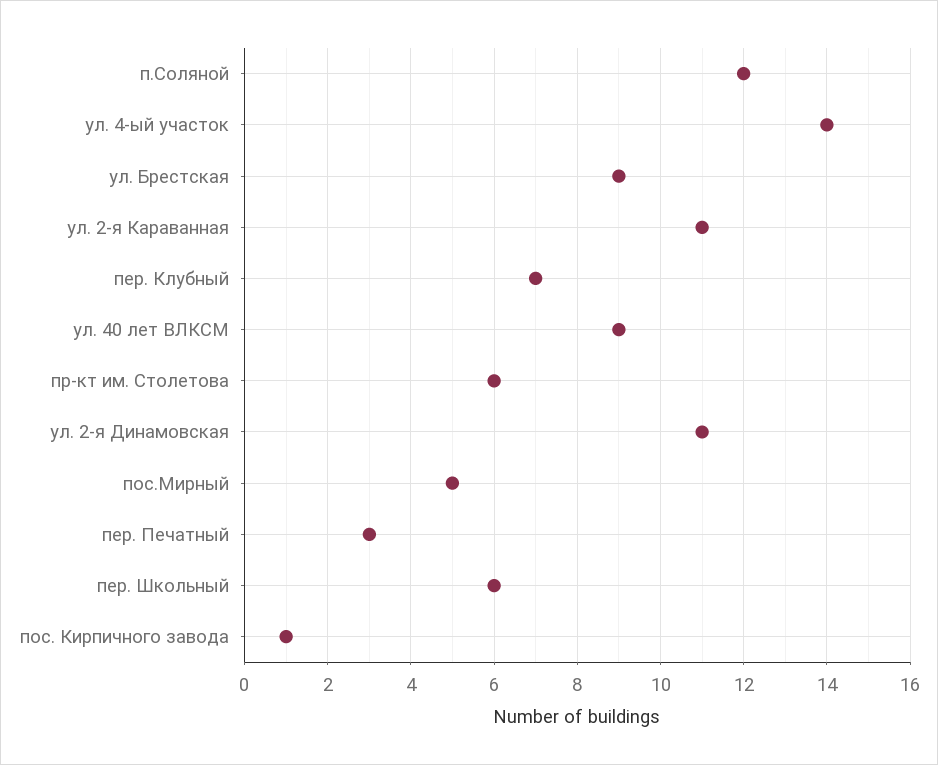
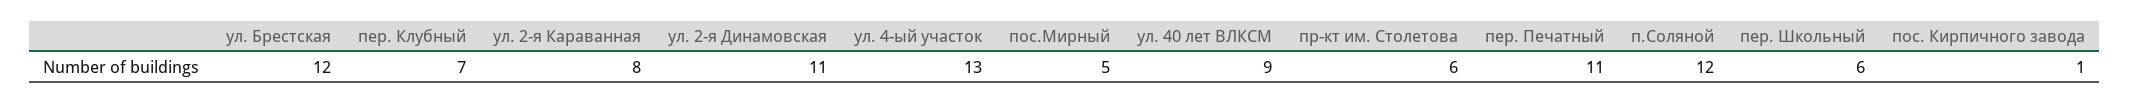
  {
    "п.Соляной": 12,
-   "ул. 4-ый участок": 14,
+   "ул. 4-ый участок": 13,
-   "ул. Брестская": 9,
+   "ул. Брестская": 12,
-   "ул. 2-я Караванная": 11,
+   "ул. 2-я Караванная": 8,
    "пер. Клубный": 7,
    "ул. 40 лет ВЛКСМ": 9,
    "пр-кт им. Столетова": 6,
    "ул. 2-я Динамовская": 11,
    "пос.Мирный": 5,
-   "пер. Печатный": 3,
+   "пер. Печатный": 11,
    "пер. Школьный": 6,
    "пос. Кирпичного завода": 1
  }

